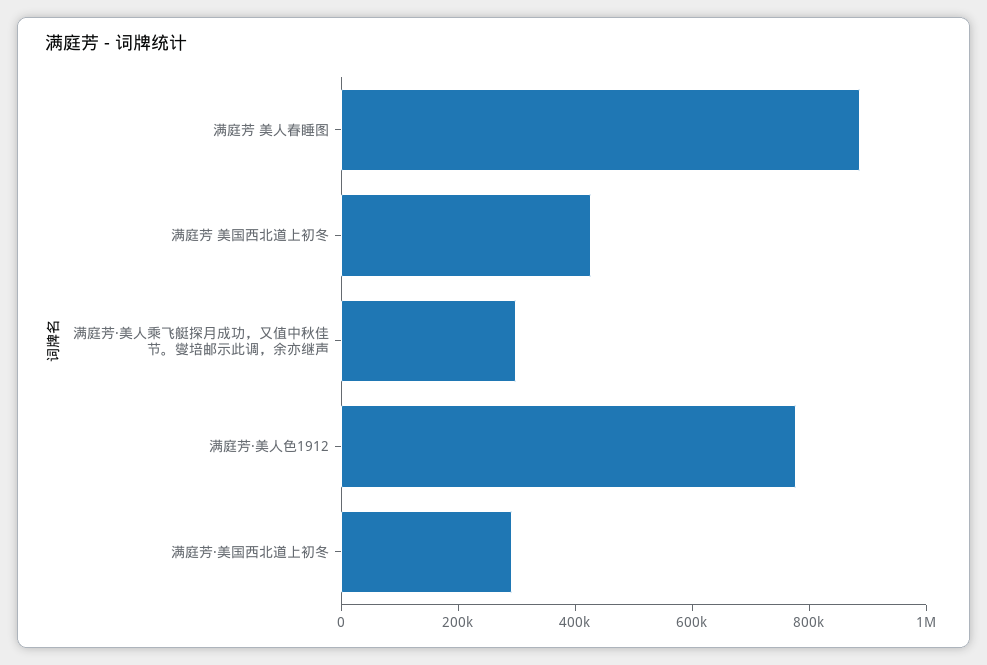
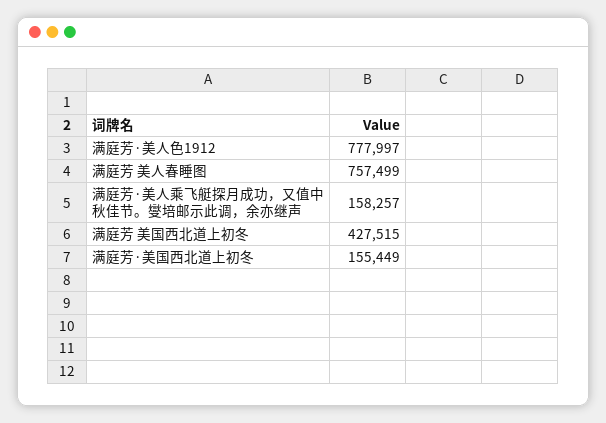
  {
-   "满庭芳 美人春睡图": 900000,
+   "满庭芳 美人春睡图": 757499,
    "满庭芳 美国西北道上初冬": 427515,
-   "满庭芳·美人乘飞艇探月成功，又值中秋佳节。燮培邮示此调，余亦继声": 300000,
+   "满庭芳·美人乘飞艇探月成功，又值中秋佳节。燮培邮示此调，余亦继声": 158257,
    "满庭芳·美人色1912": 777997,
-   "满庭芳·美国西北道上初冬": 300000
+   "满庭芳·美国西北道上初冬": 155449
  }

